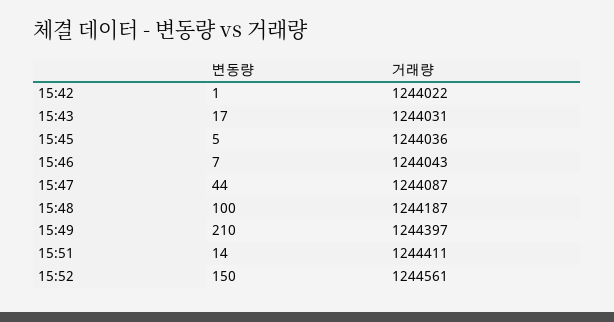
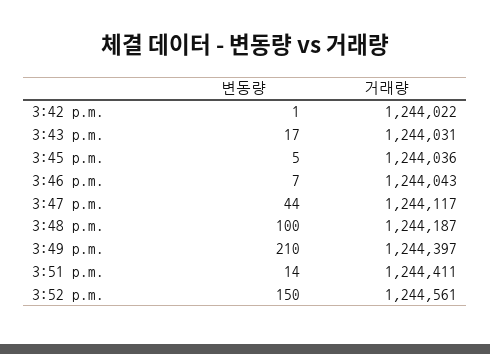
  {
    "변동량": {
      "15:42": 1,
      "15:43": 17,
      "15:45": 5,
      "15:46": 7,
      "15:47": 44,
      "15:48": 100,
      "15:49": 210,
      "15:51": 14,
      "15:52": 150
    },
    "거래량": {
      "15:42": 1244022,
      "15:43": 1244031,
      "15:45": 1244036,
      "15:46": 1244043,
-     "15:47": 1244087,
+     "15:47": 1244117,
      "15:48": 1244187,
      "15:49": 1244397,
      "15:51": 1244411,
      "15:52": 1244561
    }
  }

